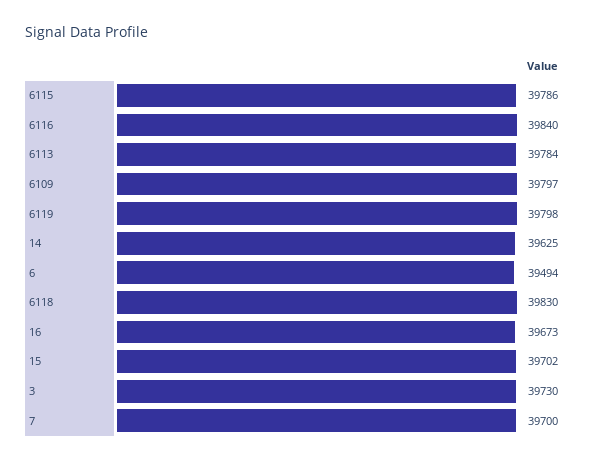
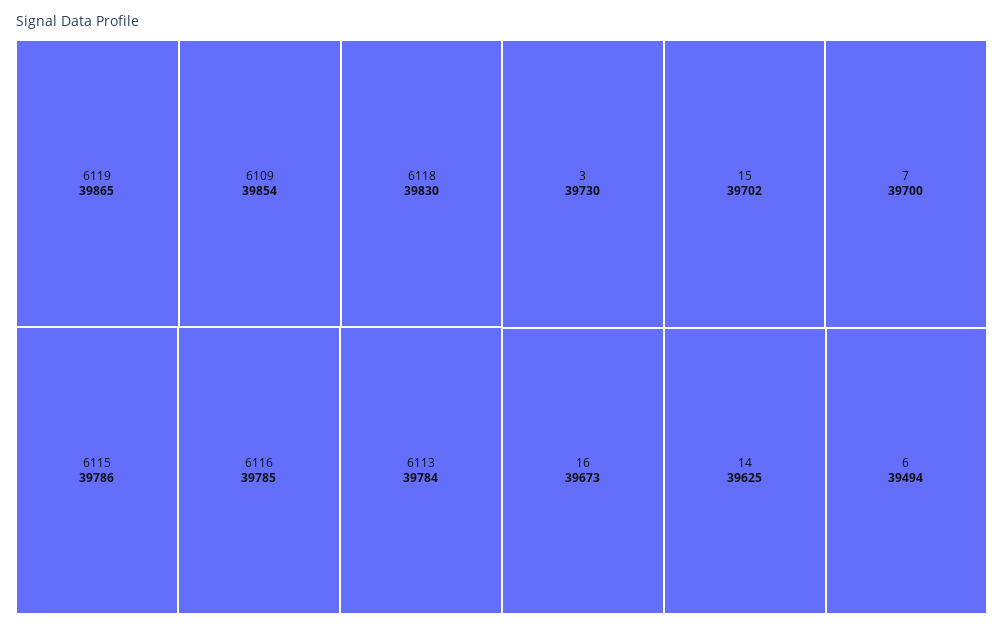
  {
    "6115": 39786,
-   "6116": 39840,
+   "6116": 39785,
    "6113": 39784,
-   "6109": 39797,
+   "6109": 39854,
-   "6119": 39798,
+   "6119": 39865,
    "14": 39625,
    "6": 39494,
    "6118": 39830,
    "16": 39673,
    "15": 39702,
    "3": 39730,
    "7": 39700
  }

